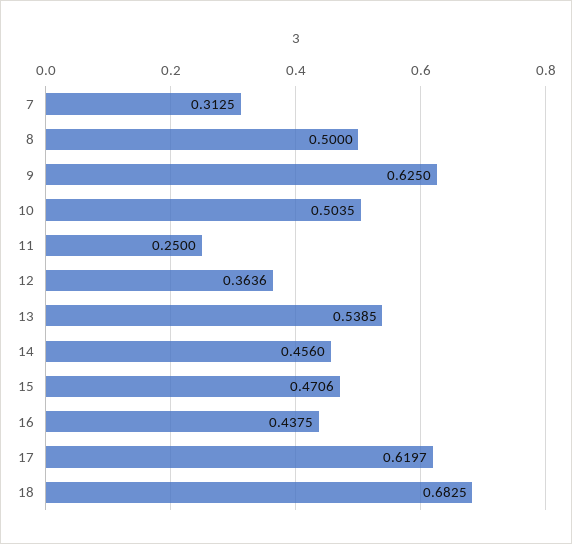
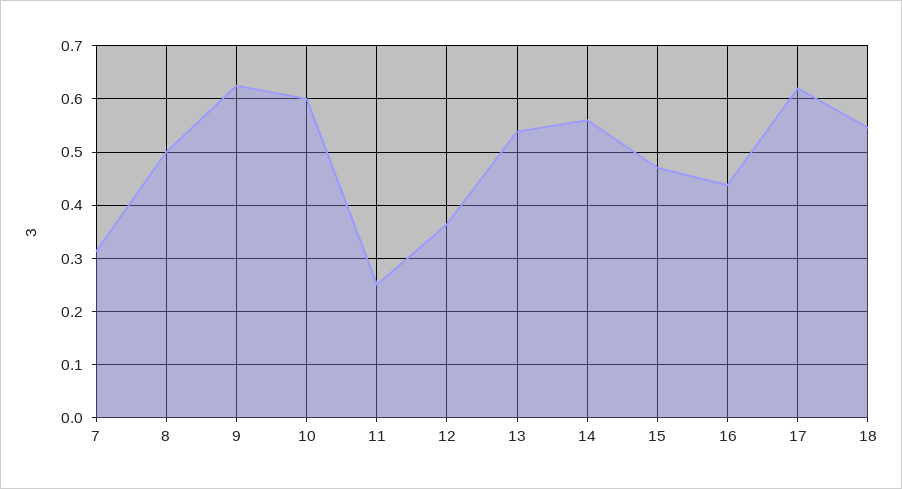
  {
    "7": 0.3125,
    "8": 0.5,
    "9": 0.625,
-   "10": 0.5035,
+   "10": 0.6,
    "11": 0.25,
    "12": 0.3636,
    "13": 0.5385,
-   "14": 0.456,
+   "14": 0.56,
    "15": 0.4706,
    "16": 0.4375,
    "17": 0.6197,
-   "18": 0.6825
+   "18": 0.54
  }

